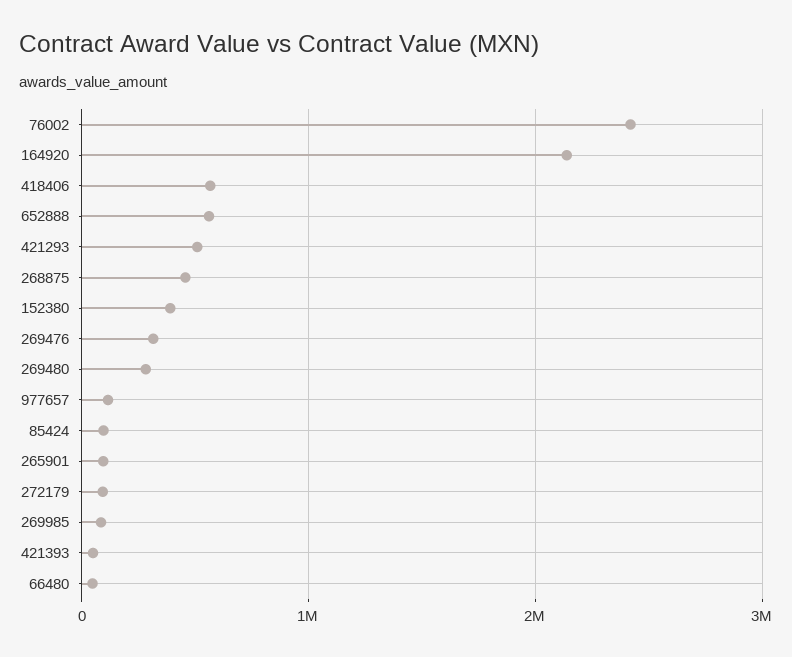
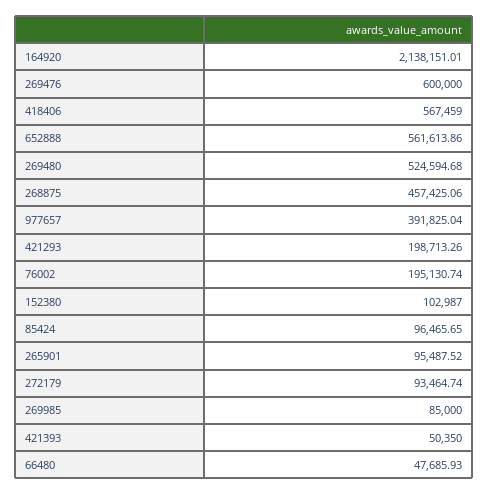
  {
-   "76002": 2400000,
+   "76002": 195130.74,
    "164920": 2138151.01,
    "418406": 567459,
    "652888": 561613.86,
-   "421293": 500000,
+   "421293": 198713.26,
    "268875": 457425.06,
-   "152380": 400000,
+   "152380": 102987,
-   "269476": 300000,
+   "269476": 600000,
-   "269480": 300000,
+   "269480": 524594.68,
-   "977657": 100000,
+   "977657": 391825.04,
    "85424": 96465.65,
    "265901": 95487.52,
    "272179": 93464.74,
    "269985": 85000,
    "421393": 50350,
    "66480": 47685.93
  }

